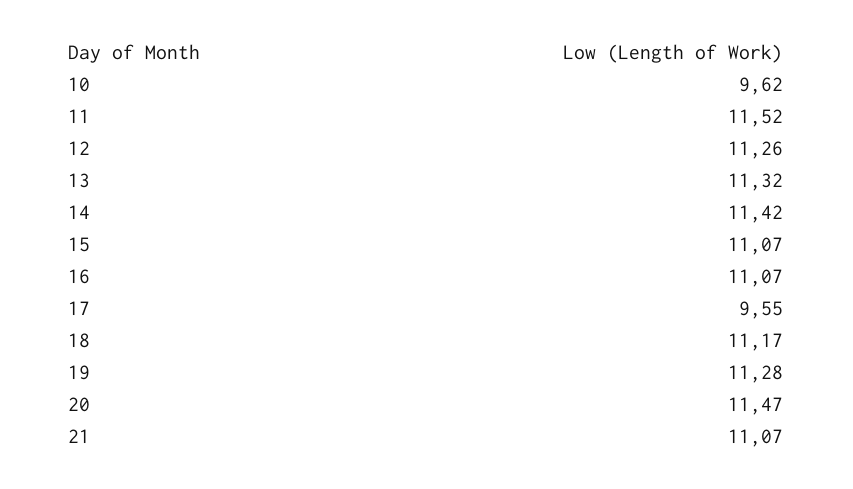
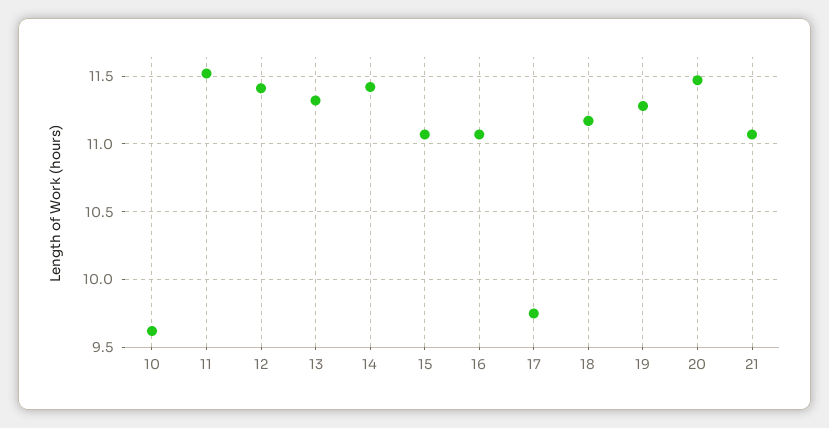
  {
    "10": 9.62,
    "11": 11.52,
-   "12": 11.26,
+   "12": 11.4,
    "13": 11.32,
    "14": 11.42,
    "15": 11.07,
    "16": 11.07,
-   "17": 9.55,
+   "17": 9.75,
    "18": 11.17,
    "19": 11.28,
    "20": 11.47,
    "21": 11.07
  }

